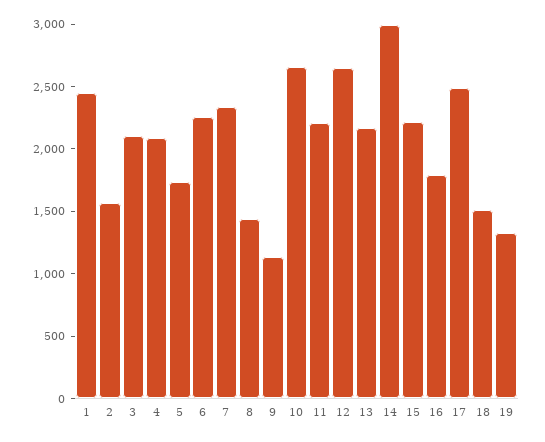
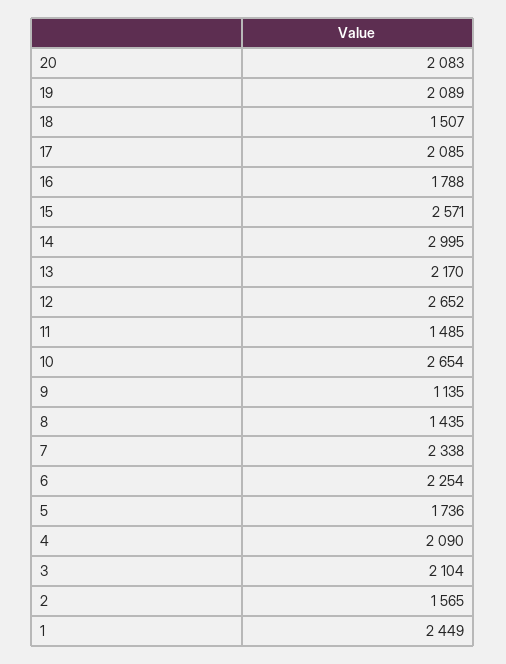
  {
    "1": 2449,
    "2": 1565,
    "3": 2104,
    "4": 2090,
    "5": 1736,
    "6": 2254,
    "7": 2338,
    "8": 1435,
    "9": 1135,
    "10": 2654,
-   "11": 2200,
+   "11": 1485,
    "12": 2652,
    "13": 2170,
    "14": 2995,
-   "15": 2200,
+   "15": 2571,
    "16": 1788,
-   "17": 2500,
+   "17": 2085,
    "18": 1507,
-   "19": 1300
+   "19": 2089,
+   "20": 2083
  }

